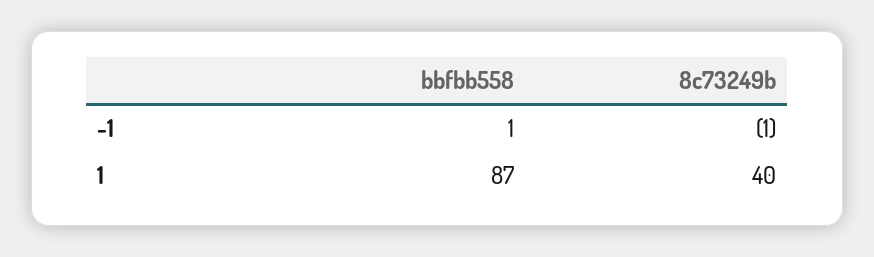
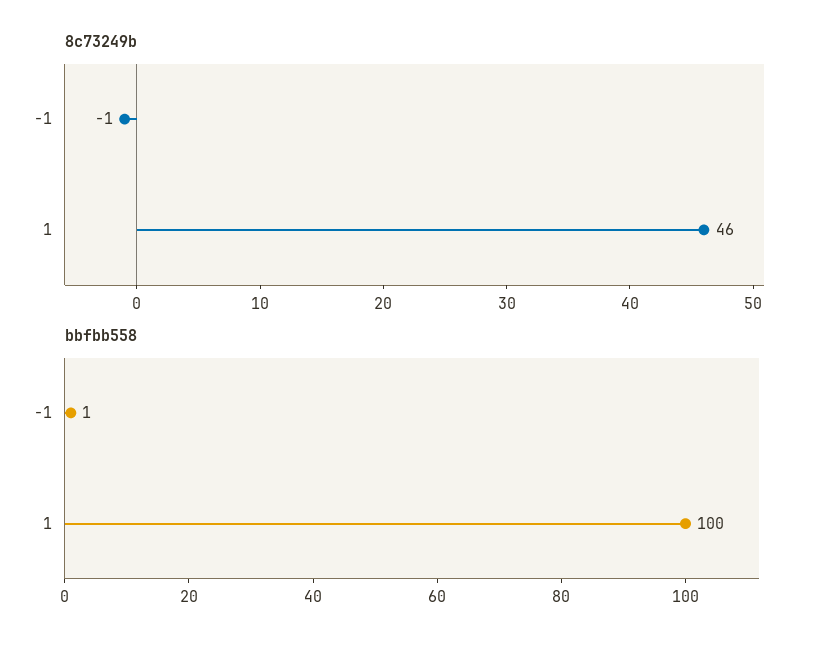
  {
    "bbfbb558": {
      "-1": 1,
-     "1": 87
+     "1": 100
    },
    "8c73249b": {
      "-1": -1,
-     "1": 40
+     "1": 46
    }
  }

